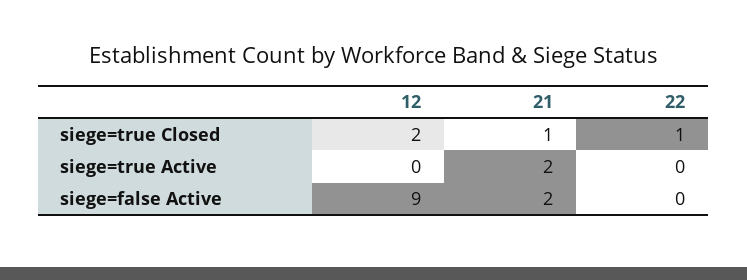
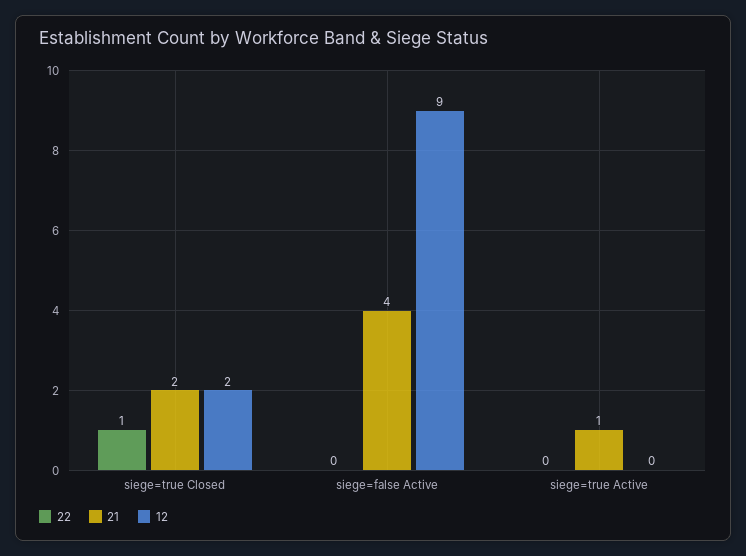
  {
    "12": {
      "siege=true Closed": 2,
      "siege=true Active": 0,
      "siege=false Active": 9
    },
    "21": {
-     "siege=true Closed": 1,
+     "siege=true Closed": 2,
-     "siege=true Active": 2,
+     "siege=true Active": 1,
-     "siege=false Active": 2
+     "siege=false Active": 4
    },
    "22": {
      "siege=true Closed": 1,
      "siege=true Active": 0,
      "siege=false Active": 0
    }
  }

